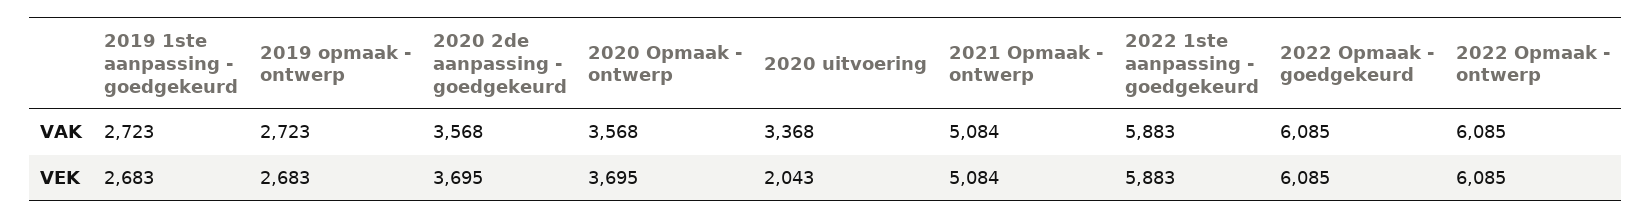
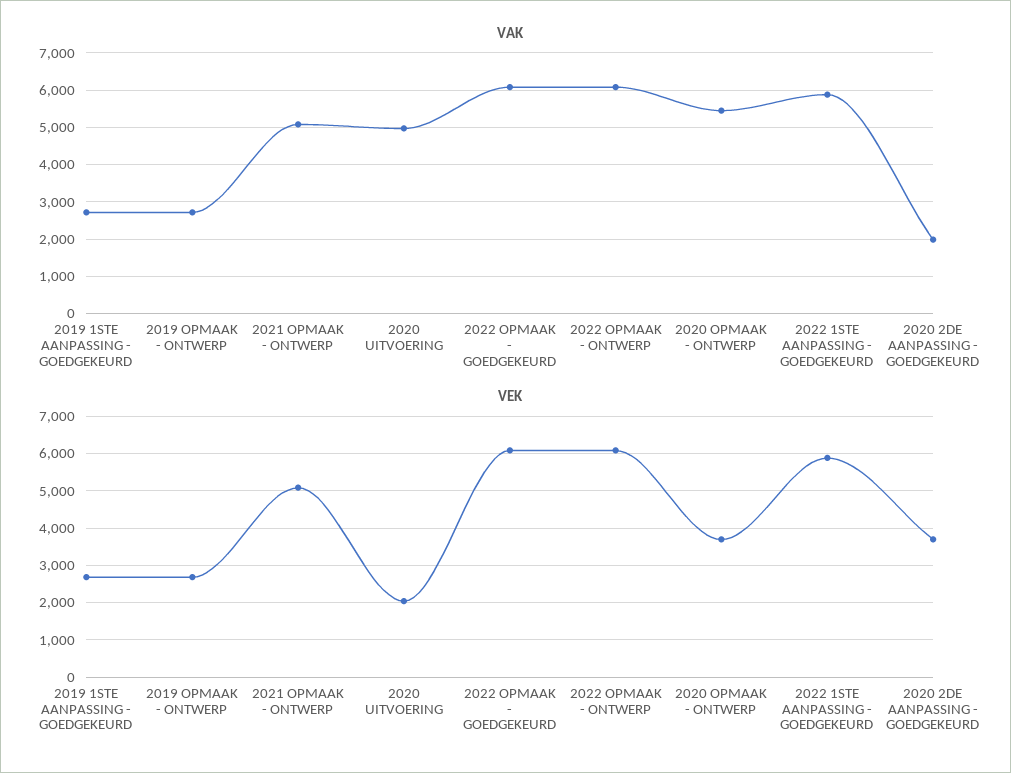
  {
    "VAK": {
      "2019 1ste aanpassing - goedgekeurd": 2723,
      "2019 opmaak - ontwerp": 2723,
-     "2020 2de aanpassing - goedgekeurd": 3568,
+     "2020 2de aanpassing - goedgekeurd": 2000,
-     "2020 Opmaak - ontwerp": 3568,
+     "2020 Opmaak - ontwerp": 5400,
-     "2020 uitvoering": 3368,
+     "2020 uitvoering": 5000,
      "2021 Opmaak - ontwerp": 5084,
      "2022 1ste aanpassing - goedgekeurd": 5883,
      "2022 Opmaak - goedgekeurd": 6085,
      "2022 Opmaak - ontwerp": 6085
    },
    "VEK": {
      "2019 1ste aanpassing - goedgekeurd": 2683,
      "2019 opmaak - ontwerp": 2683,
      "2020 2de aanpassing - goedgekeurd": 3695,
      "2020 Opmaak - ontwerp": 3695,
      "2020 uitvoering": 2043,
      "2021 Opmaak - ontwerp": 5084,
      "2022 1ste aanpassing - goedgekeurd": 5883,
      "2022 Opmaak - goedgekeurd": 6085,
      "2022 Opmaak - ontwerp": 6085
    }
  }

